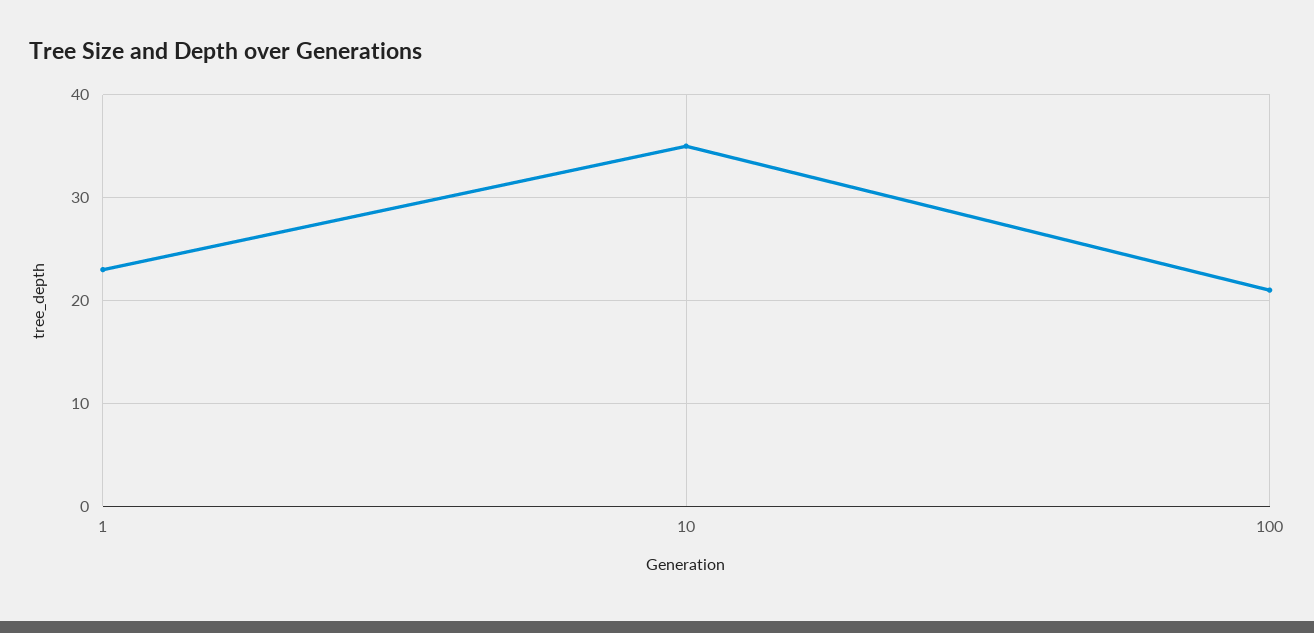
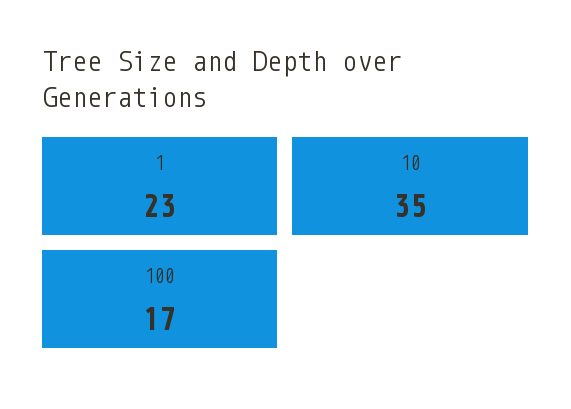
  {
    "1": 23,
    "10": 35,
-   "100": 21
+   "100": 17
  }

